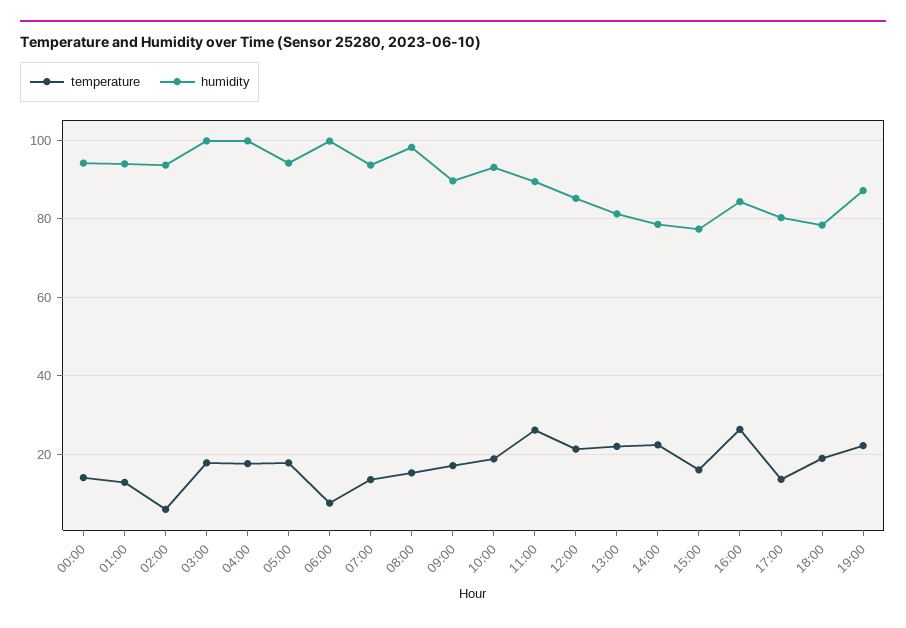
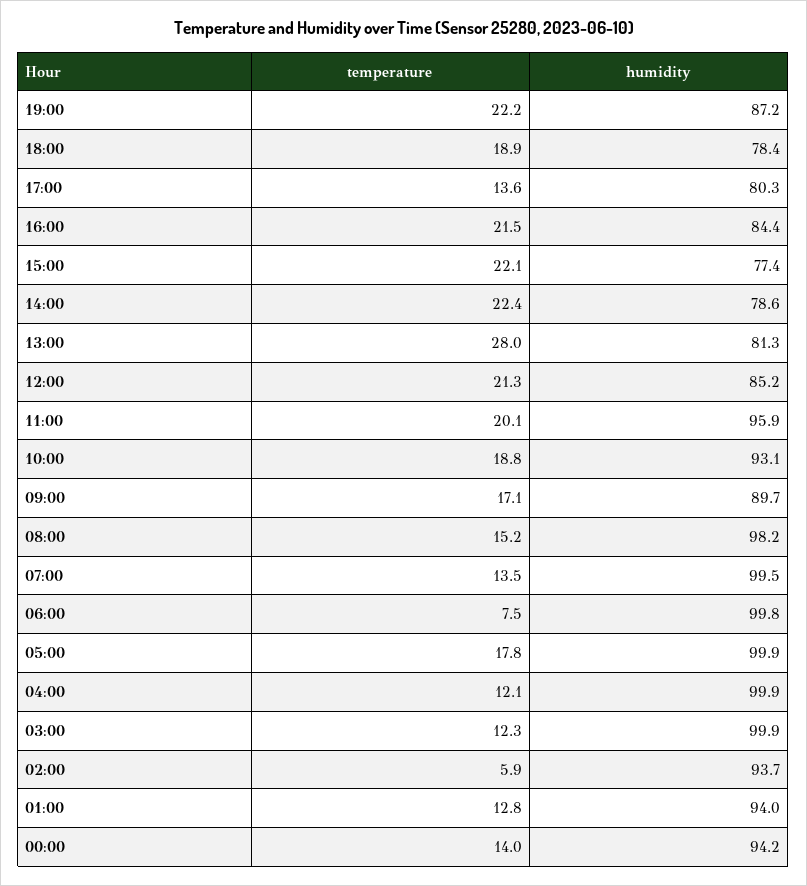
  {
    "temperature": {
      "00:00": 14,
      "01:00": 12.8,
      "02:00": 5.9,
-     "03:00": 18,
+     "03:00": 12.3,
-     "04:00": 18,
+     "04:00": 12.1,
      "05:00": 17.8,
      "06:00": 7.5,
      "07:00": 13.5,
      "08:00": 15.2,
      "09:00": 17.1,
      "10:00": 18.8,
-     "11:00": 26,
+     "11:00": 20.1,
      "12:00": 21.3,
-     "13:00": 22,
+     "13:00": 28,
      "14:00": 22.4,
-     "15:00": 16,
+     "15:00": 22.1,
-     "16:00": 26,
+     "16:00": 21.5,
      "17:00": 13.6,
      "18:00": 18.9,
      "19:00": 22.2
    },
    "humidity": {
      "00:00": 94.2,
      "01:00": 94,
      "02:00": 93.7,
      "03:00": 99.9,
      "04:00": 99.9,
-     "05:00": 94,
+     "05:00": 99.9,
      "06:00": 99.8,
-     "07:00": 94,
+     "07:00": 99.5,
      "08:00": 98.2,
      "09:00": 89.7,
      "10:00": 93.1,
-     "11:00": 90,
+     "11:00": 95.9,
      "12:00": 85.2,
      "13:00": 81.3,
      "14:00": 78.6,
      "15:00": 77.4,
      "16:00": 84.4,
      "17:00": 80.3,
      "18:00": 78.4,
      "19:00": 87.2
    }
  }

